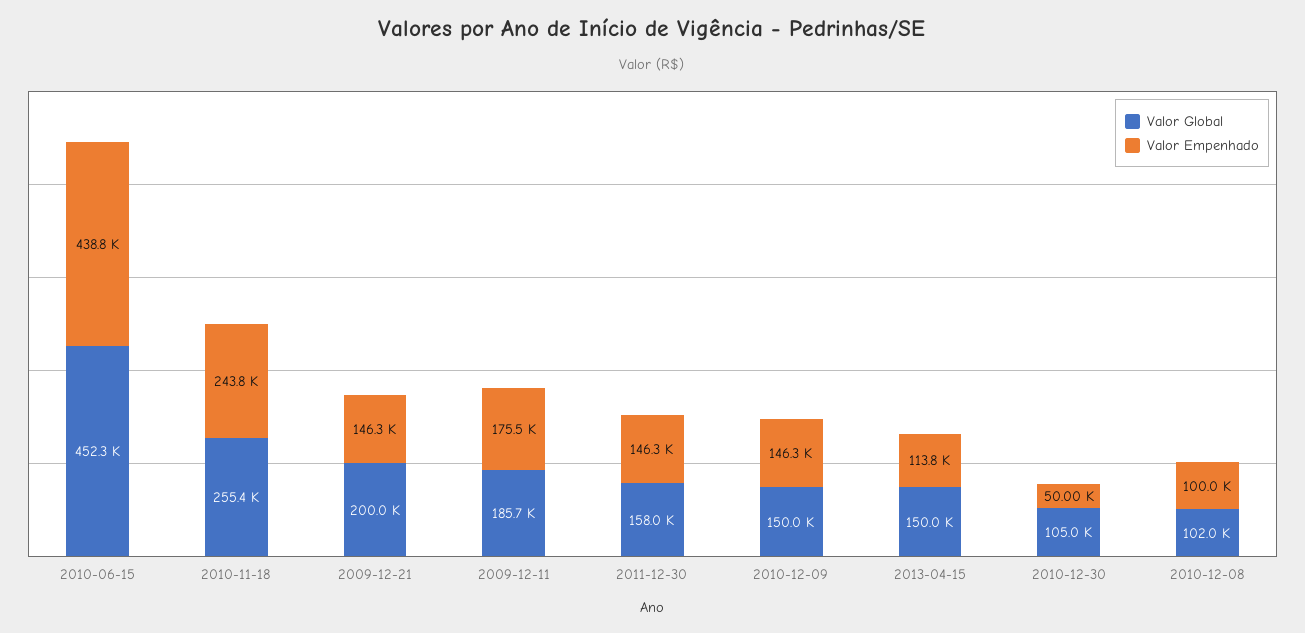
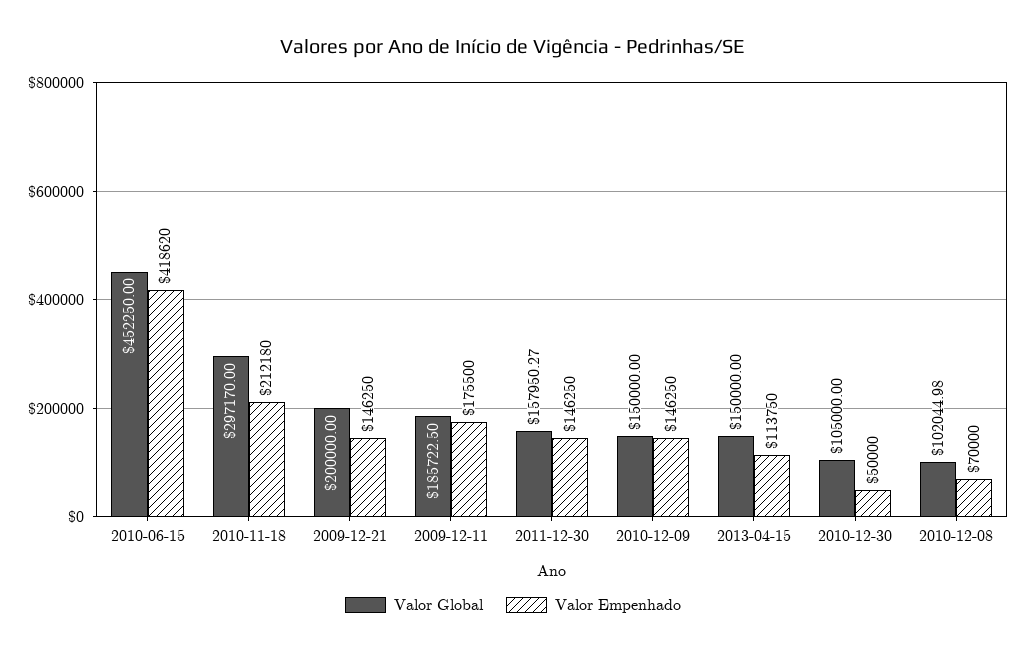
  {
    "Valor Global": {
      "2010-06-15": 452250,
-     "2010-11-18": 255400,
+     "2010-11-18": 297170,
      "2009-12-21": 200000,
      "2009-12-11": 185722.5,
      "2011-12-30": 157950.27,
      "2010-12-09": 150000,
      "2013-04-15": 150000,
      "2010-12-30": 105000,
      "2010-12-08": 102044.98
    },
    "Valor Empenhado": {
-     "2010-06-15": 438800,
+     "2010-06-15": 418620,
-     "2010-11-18": 243800,
+     "2010-11-18": 212180,
      "2009-12-21": 146250,
      "2009-12-11": 175500,
      "2011-12-30": 146250,
      "2010-12-09": 146250,
      "2013-04-15": 113750,
      "2010-12-30": 50000,
-     "2010-12-08": 100000
+     "2010-12-08": 70000
    }
  }

